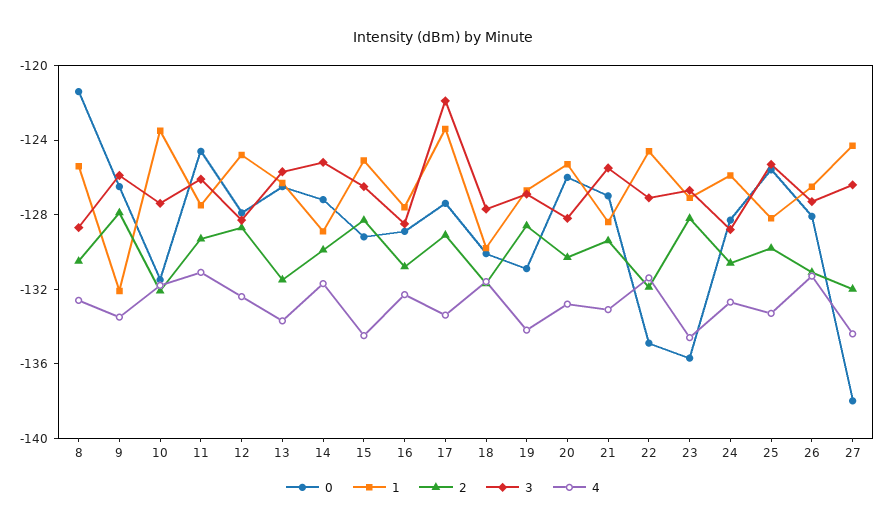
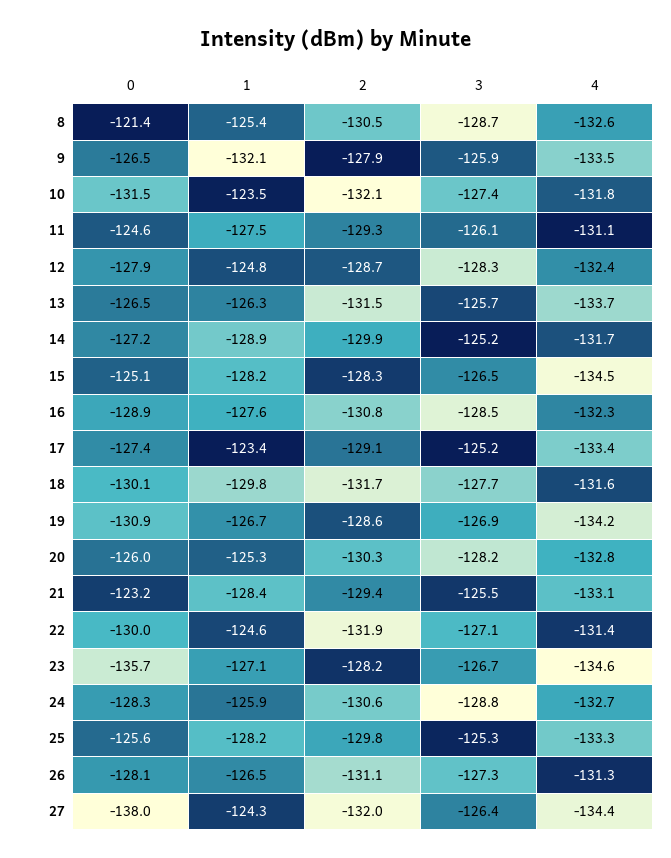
  {
    "0": {
      "8": -121.4,
      "9": -126.5,
      "10": -131.5,
      "11": -124.6,
      "12": -127.9,
      "13": -126.5,
      "14": -127.2,
-     "15": -129,
+     "15": -125.1,
      "16": -128.9,
      "17": -127.4,
      "18": -130.1,
      "19": -130.9,
      "20": -126,
-     "21": -127,
+     "21": -123.2,
-     "22": -135,
+     "22": -130,
      "23": -135.7,
      "24": -128.3,
      "25": -125.6,
      "26": -128.1,
      "27": -138
    },
    "1": {
      "8": -125.4,
      "9": -132.1,
      "10": -123.5,
      "11": -127.5,
      "12": -124.8,
      "13": -126.3,
      "14": -128.9,
-     "15": -125,
+     "15": -128.2,
      "16": -127.6,
      "17": -123.4,
      "18": -129.8,
      "19": -126.7,
      "20": -125.3,
      "21": -128.4,
      "22": -124.6,
      "23": -127.1,
      "24": -125.9,
      "25": -128.2,
      "26": -126.5,
      "27": -124.3
    },
    "2": {
      "8": -130.5,
      "9": -127.9,
      "10": -132.1,
      "11": -129.3,
      "12": -128.7,
      "13": -131.5,
      "14": -129.9,
      "15": -128.3,
      "16": -130.8,
      "17": -129.1,
      "18": -131.7,
      "19": -128.6,
      "20": -130.3,
      "21": -129.4,
      "22": -131.9,
      "23": -128.2,
      "24": -130.6,
      "25": -129.8,
      "26": -131.1,
      "27": -132
    },
    "3": {
      "8": -128.7,
      "9": -125.9,
      "10": -127.4,
      "11": -126.1,
      "12": -128.3,
      "13": -125.7,
      "14": -125.2,
      "15": -126.5,
      "16": -128.5,
-     "17": -122,
+     "17": -125.2,
      "18": -127.7,
      "19": -126.9,
      "20": -128.2,
      "21": -125.5,
      "22": -127.1,
      "23": -126.7,
      "24": -128.8,
      "25": -125.3,
      "26": -127.3,
      "27": -126.4
    },
    "4": {
      "8": -132.6,
      "9": -133.5,
      "10": -131.8,
      "11": -131.1,
      "12": -132.4,
      "13": -133.7,
      "14": -131.7,
      "15": -134.5,
      "16": -132.3,
      "17": -133.4,
      "18": -131.6,
      "19": -134.2,
      "20": -132.8,
      "21": -133.1,
      "22": -131.4,
      "23": -134.6,
      "24": -132.7,
      "25": -133.3,
      "26": -131.3,
      "27": -134.4
    }
  }

